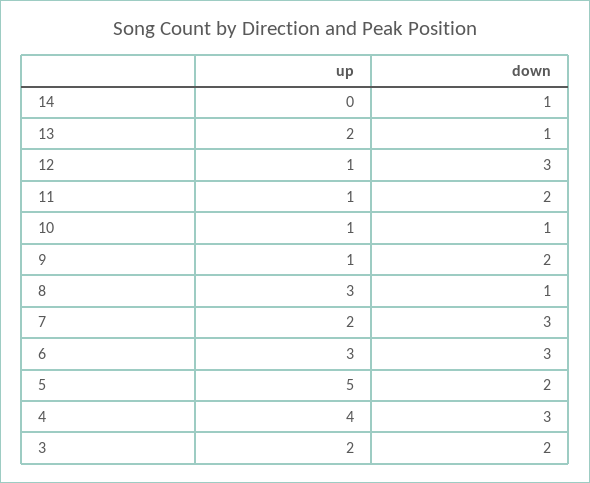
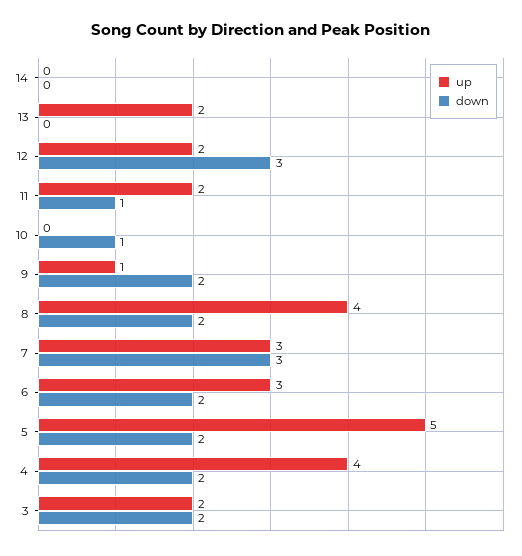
  {
    "up": {
      "14": 0,
      "13": 2,
-     "12": 1,
+     "12": 2,
-     "11": 1,
+     "11": 2,
-     "10": 1,
+     "10": 0,
      "9": 1,
-     "8": 3,
+     "8": 4,
-     "7": 2,
+     "7": 3,
      "6": 3,
      "5": 5,
      "4": 4,
      "3": 2
    },
    "down": {
-     "14": 1,
+     "14": 0,
-     "13": 1,
+     "13": 0,
      "12": 3,
-     "11": 2,
+     "11": 1,
      "10": 1,
      "9": 2,
-     "8": 1,
+     "8": 2,
      "7": 3,
-     "6": 3,
+     "6": 2,
      "5": 2,
-     "4": 3,
+     "4": 2,
      "3": 2
    }
  }

